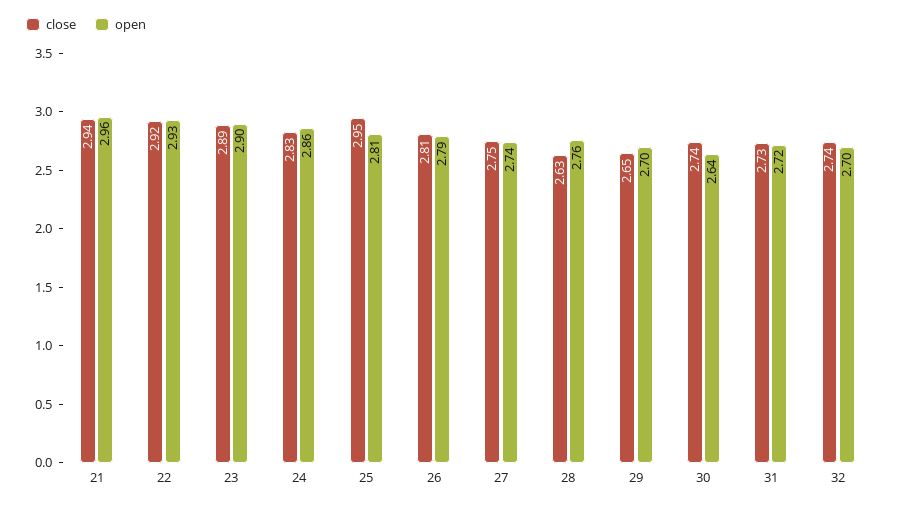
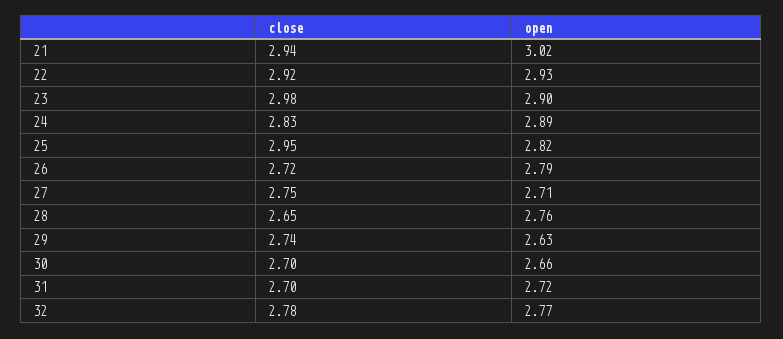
  {
    "close": {
      "21": 2.94,
      "22": 2.92,
-     "23": 2.89,
+     "23": 2.98,
      "24": 2.83,
      "25": 2.95,
-     "26": 2.81,
+     "26": 2.72,
      "27": 2.75,
-     "28": 2.63,
+     "28": 2.65,
-     "29": 2.65,
+     "29": 2.74,
-     "30": 2.74,
+     "30": 2.7,
-     "31": 2.73,
+     "31": 2.7,
-     "32": 2.74
+     "32": 2.78
    },
    "open": {
-     "21": 2.96,
+     "21": 3.02,
      "22": 2.93,
      "23": 2.9,
-     "24": 2.86,
+     "24": 2.89,
-     "25": 2.81,
+     "25": 2.82,
      "26": 2.79,
-     "27": 2.74,
+     "27": 2.71,
      "28": 2.76,
-     "29": 2.7,
+     "29": 2.63,
-     "30": 2.64,
+     "30": 2.66,
      "31": 2.72,
-     "32": 2.7
+     "32": 2.77
    }
  }

